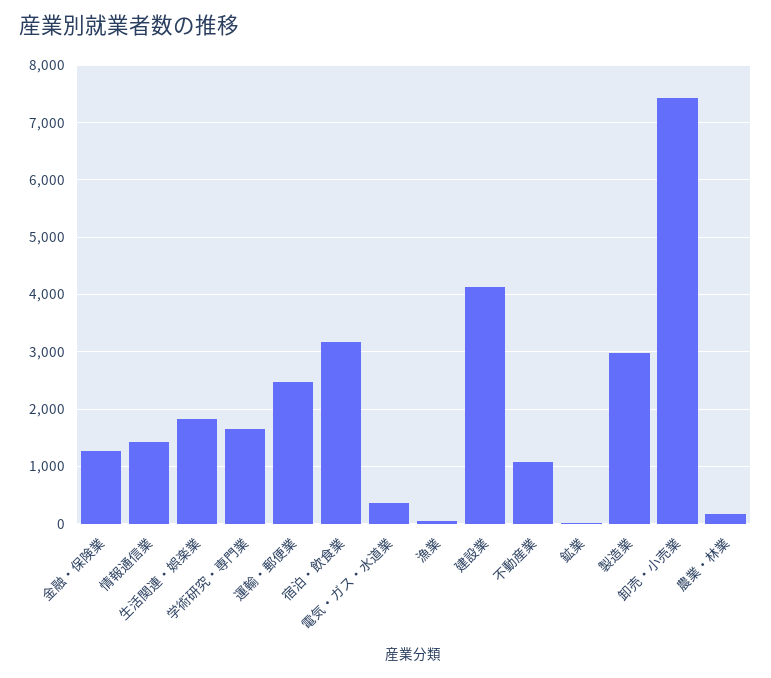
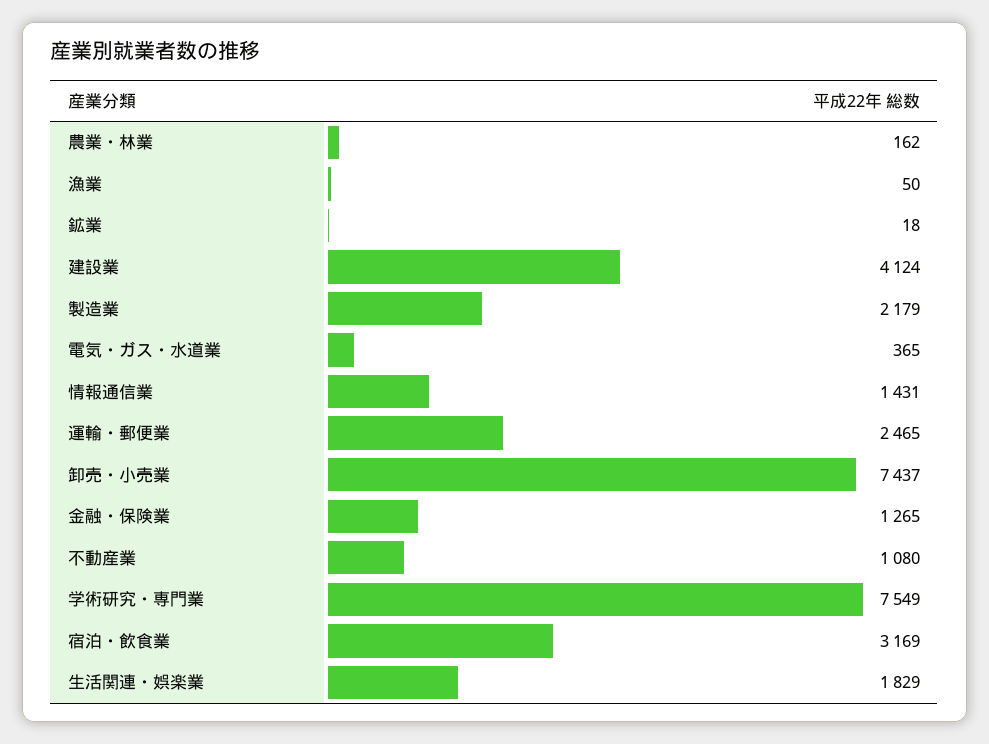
  {
    "金融・保険業": 1265,
    "情報通信業": 1431,
    "生活関連・娯楽業": 1829,
-   "学術研究・専門業": 1600,
+   "学術研究・専門業": 7549,
    "運輸・郵便業": 2465,
    "宿泊・飲食業": 3169,
    "電気・ガス・水道業": 365,
    "漁業": 50,
    "建設業": 4124,
    "不動産業": 1080,
    "鉱業": 18,
-   "製造業": 3000,
+   "製造業": 2179,
    "卸売・小売業": 7437,
    "農業・林業": 162
  }

